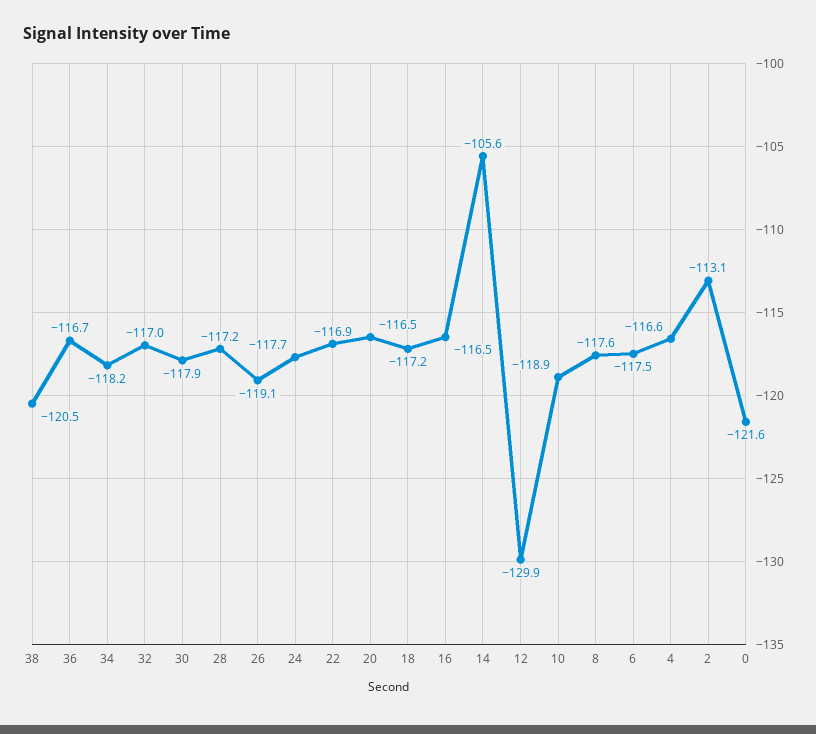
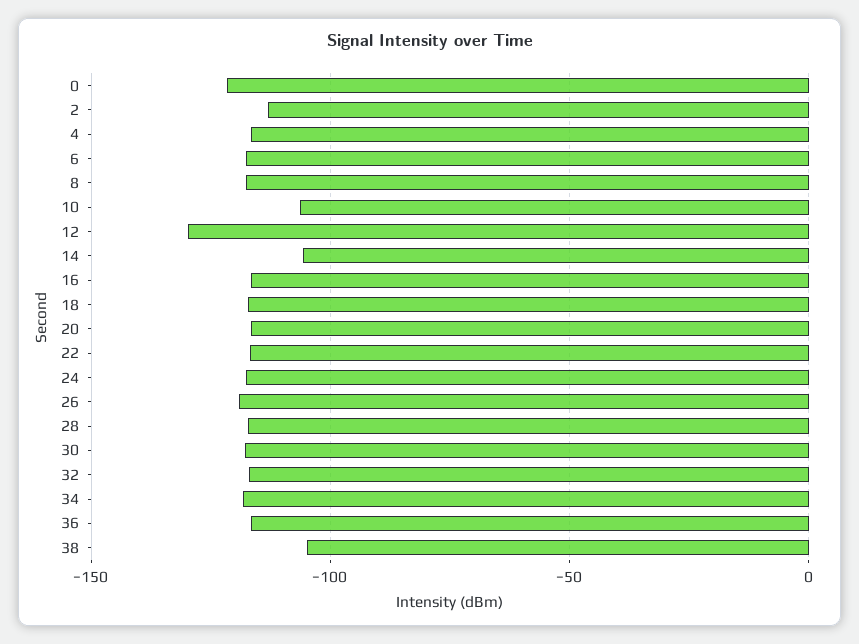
  {
-   "38": -120.5,
+   "38": -105,
    "36": -116.7,
    "34": -118.2,
    "32": -117,
    "30": -117.9,
    "28": -117.2,
    "26": -119.1,
    "24": -117.7,
    "22": -116.9,
    "20": -116.5,
    "18": -117.2,
    "16": -116.5,
    "14": -105.6,
    "12": -129.9,
-   "10": -118.9,
+   "10": -105,
    "8": -117.6,
    "6": -117.5,
    "4": -116.6,
    "2": -113.1,
    "0": -121.6
  }

